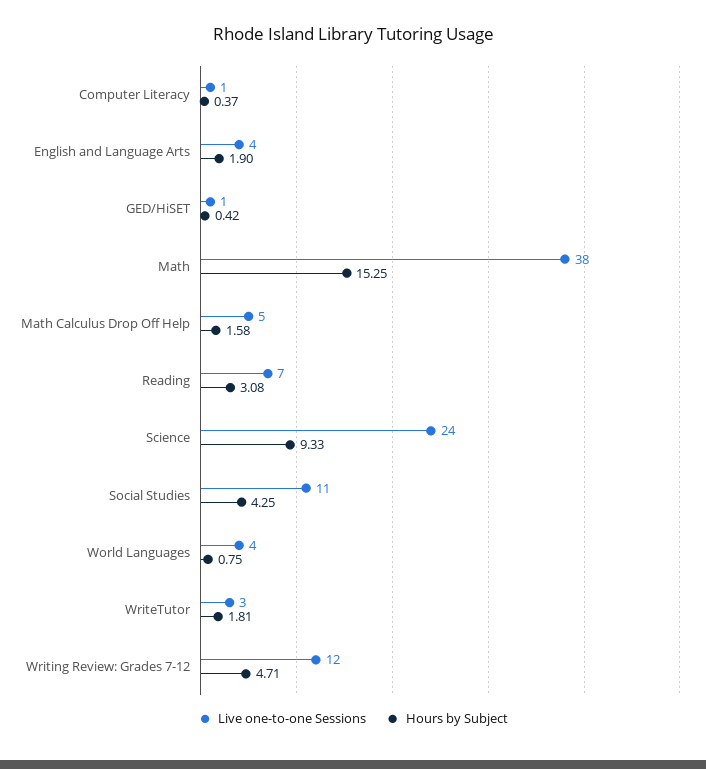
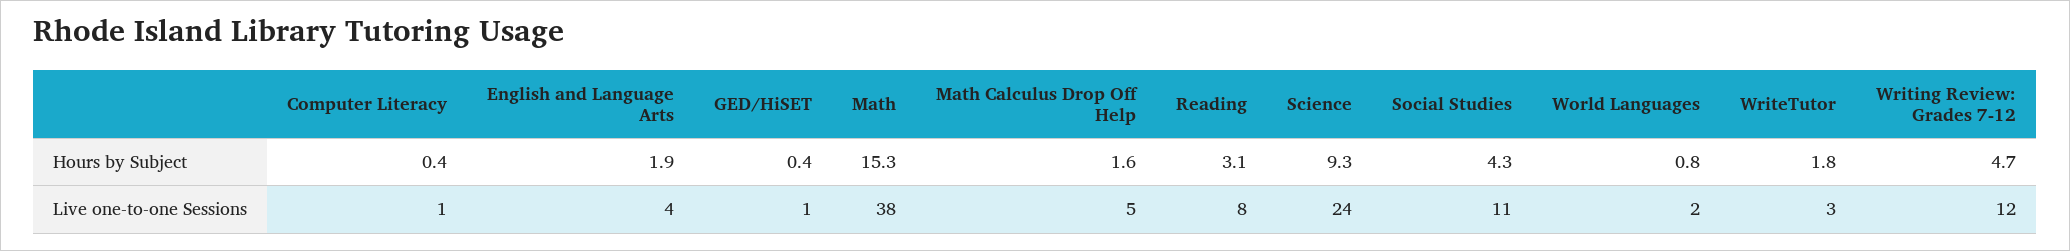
  {
    "Live one-to-one Sessions": {
      "Computer Literacy": 1,
      "English and Language Arts": 4,
      "GED/HiSET": 1,
      "Math": 38,
      "Math Calculus Drop Off Help": 5,
-     "Reading": 7,
+     "Reading": 8,
      "Science": 24,
      "Social Studies": 11,
-     "World Languages": 4,
+     "World Languages": 2,
      "WriteTutor": 3,
      "Writing Review: Grades 7-12": 12
    },
    "Hours by Subject": {
      "Computer Literacy": 0.37,
      "English and Language Arts": 1.9,
      "GED/HiSET": 0.42,
      "Math": 15.25,
      "Math Calculus Drop Off Help": 1.58,
      "Reading": 3.08,
      "Science": 9.33,
      "Social Studies": 4.25,
      "World Languages": 0.75,
      "WriteTutor": 1.81,
      "Writing Review: Grades 7-12": 4.71
    }
  }

